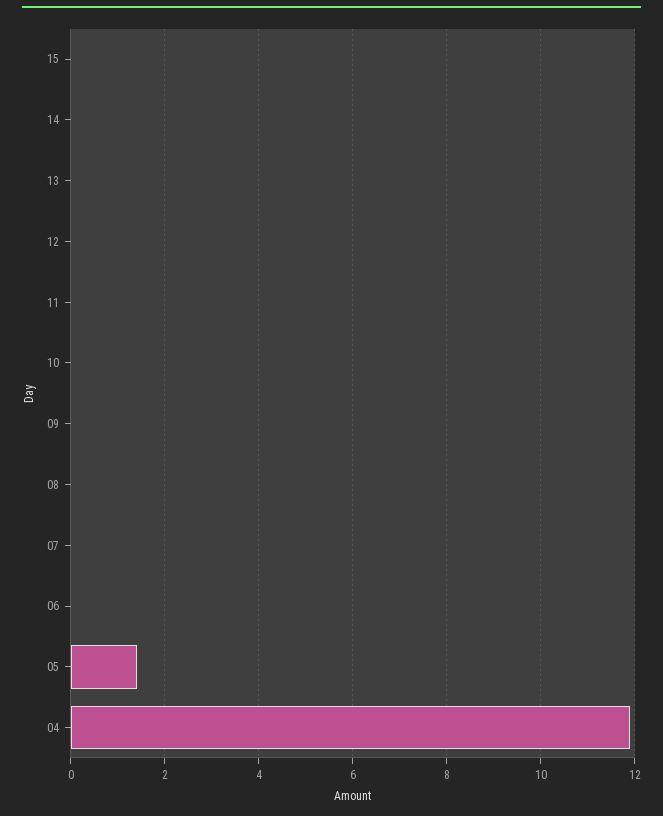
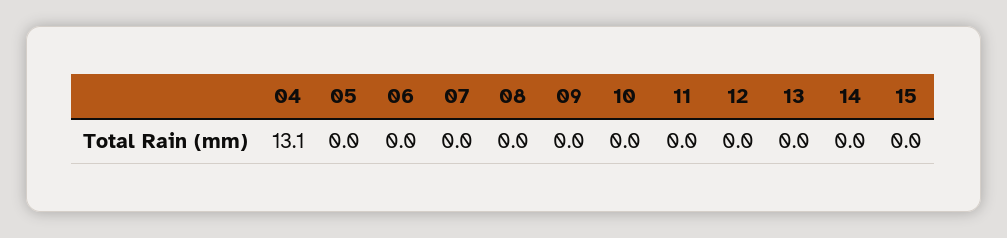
  {
    "15": 0,
    "14": 0,
    "13": 0,
    "12": 0,
    "11": 0,
    "10": 0,
    "09": 0,
    "08": 0,
    "07": 0,
    "06": 0,
-   "05": 1.5,
+   "05": 0,
-   "04": 12
+   "04": 13.1
  }

